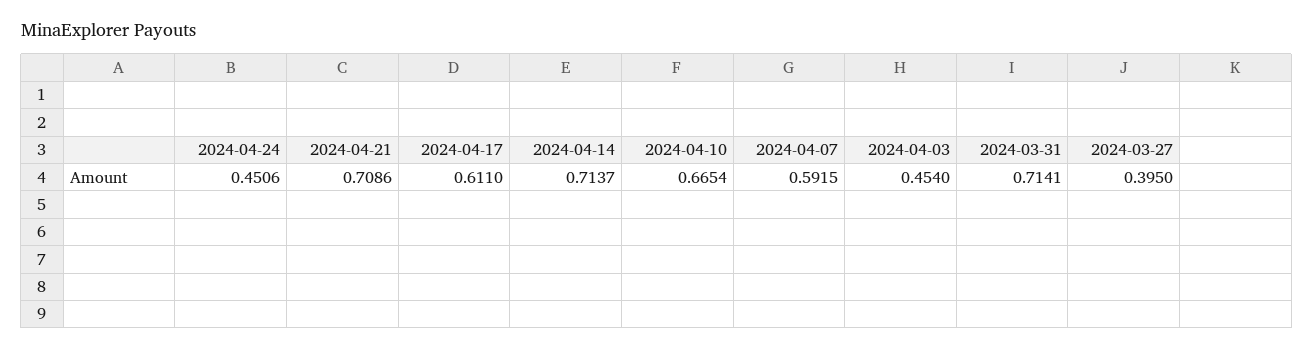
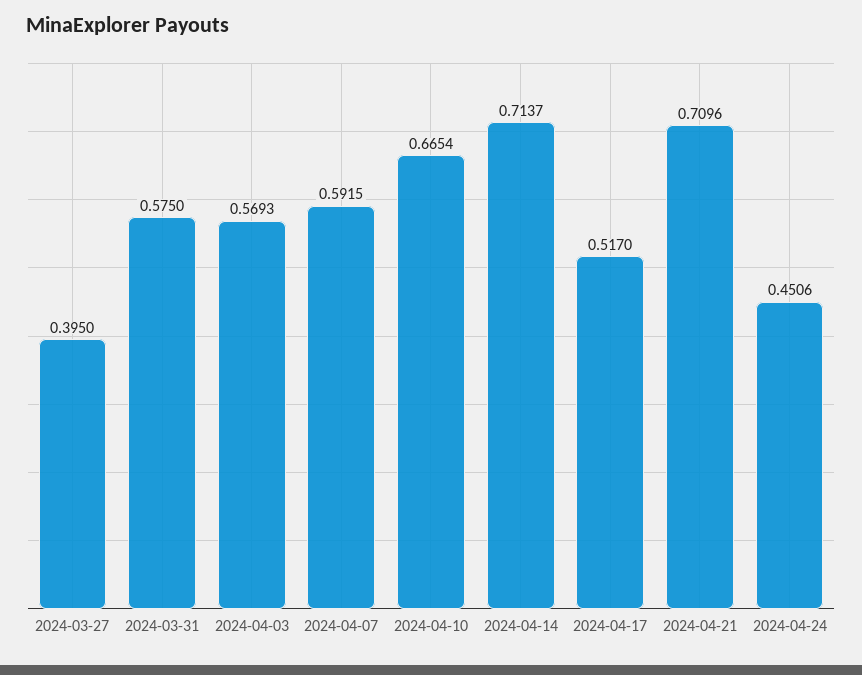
  {
    "2024-04-24": 0.4506,
-   "2024-04-21": 0.7086,
+   "2024-04-21": 0.7096,
-   "2024-04-17": 0.611,
+   "2024-04-17": 0.517,
    "2024-04-14": 0.7137,
    "2024-04-10": 0.6654,
    "2024-04-07": 0.5915,
-   "2024-04-03": 0.454,
+   "2024-04-03": 0.5693,
-   "2024-03-31": 0.7141,
+   "2024-03-31": 0.575,
    "2024-03-27": 0.395
  }

